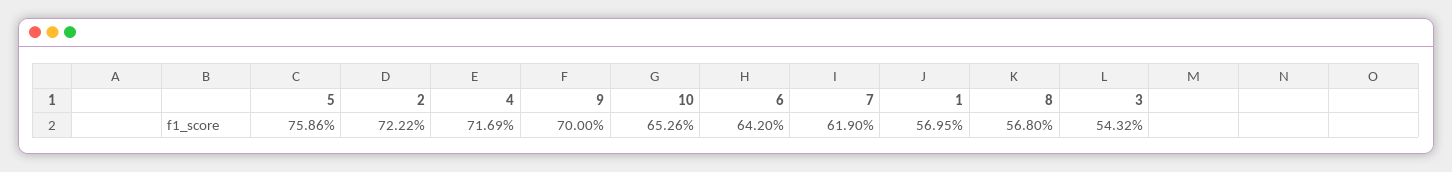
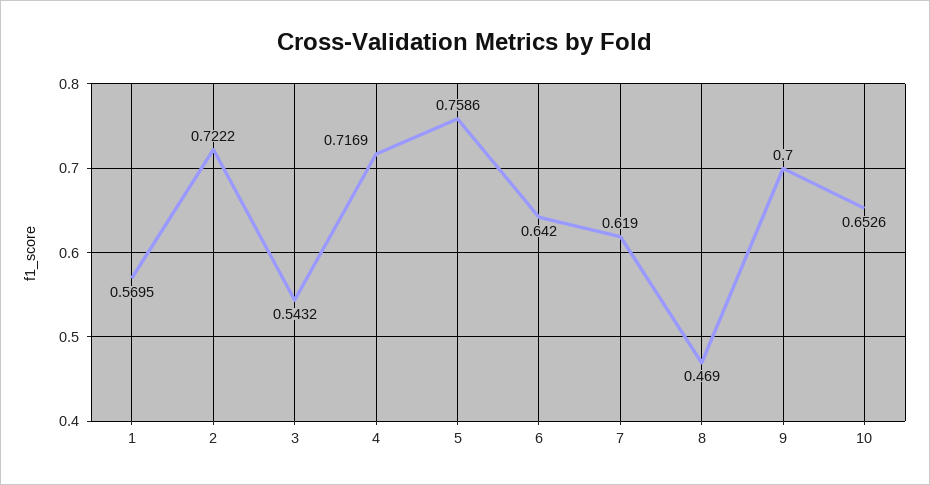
  {
    "5": 0.7586,
    "2": 0.7222,
    "4": 0.7169,
    "9": 0.7,
    "10": 0.6526,
    "6": 0.642,
    "7": 0.619,
    "1": 0.5695,
-   "8": 0.568,
+   "8": 0.469,
    "3": 0.5432
  }

